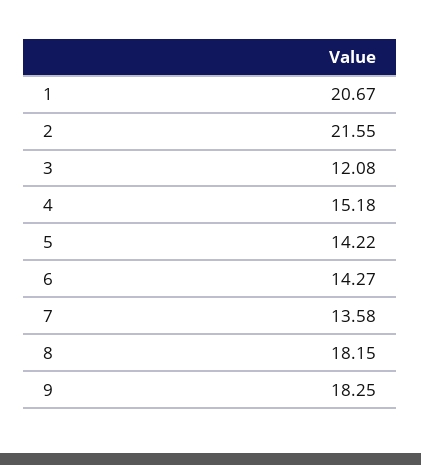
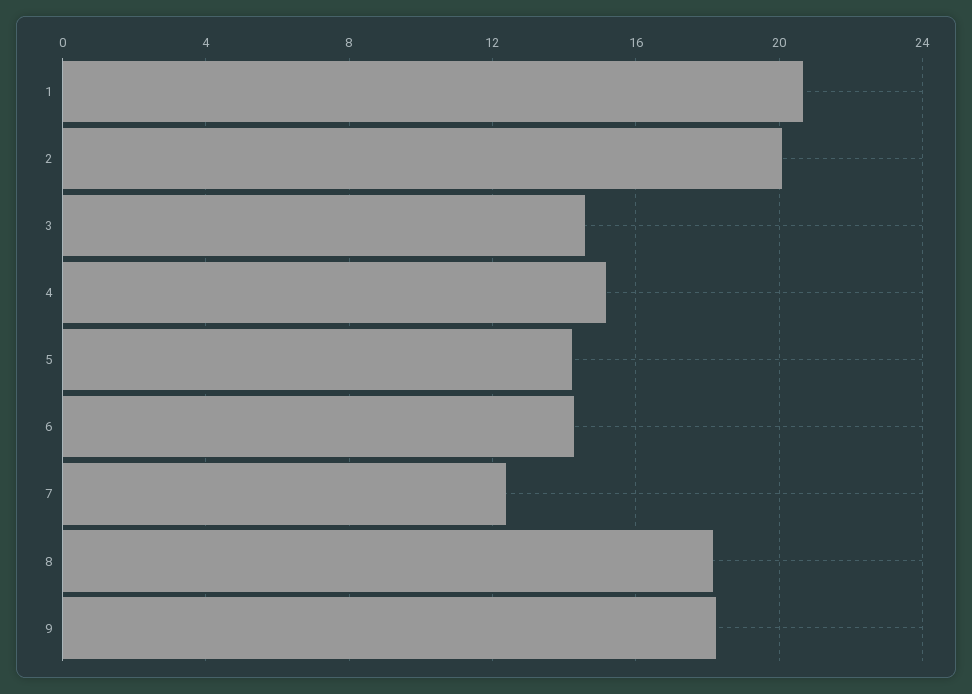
  {
    "1": 20.67,
-   "2": 21.55,
+   "2": 20,
-   "3": 12.08,
+   "3": 14.5,
    "4": 15.18,
    "5": 14.22,
    "6": 14.27,
-   "7": 13.58,
+   "7": 12.5,
    "8": 18.15,
    "9": 18.25
  }

